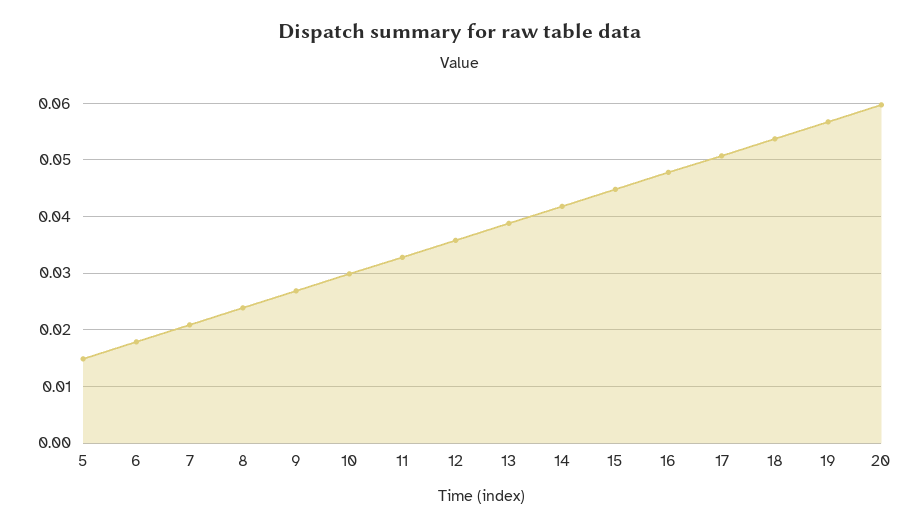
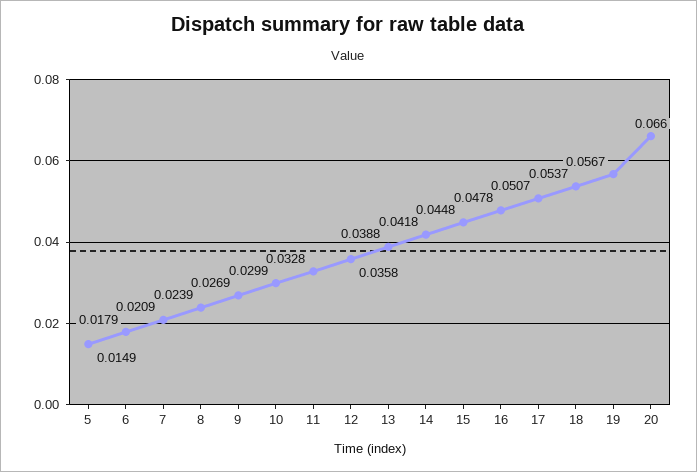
  {
    "5": 0.0149,
    "6": 0.0179,
    "7": 0.0209,
    "8": 0.0239,
    "9": 0.0269,
    "10": 0.0299,
    "11": 0.0328,
    "12": 0.0358,
    "13": 0.0388,
    "14": 0.0418,
    "15": 0.0448,
    "16": 0.0478,
    "17": 0.0507,
    "18": 0.0537,
    "19": 0.0567,
-   "20": 0.06
+   "20": 0.066
  }

